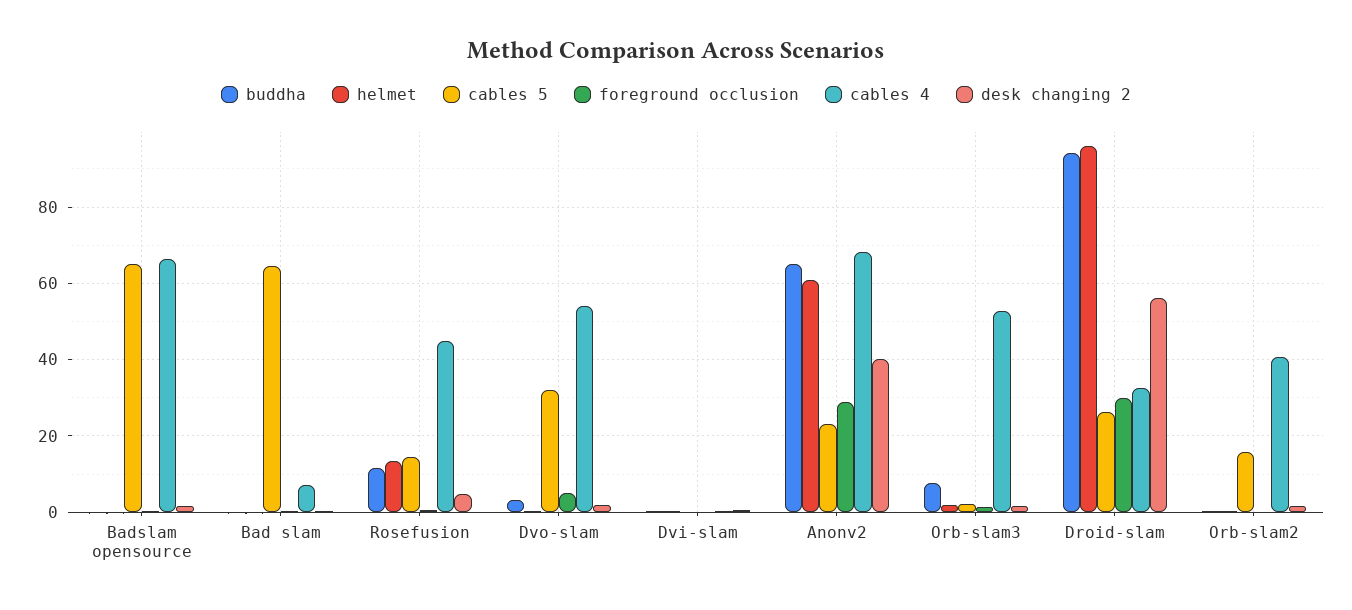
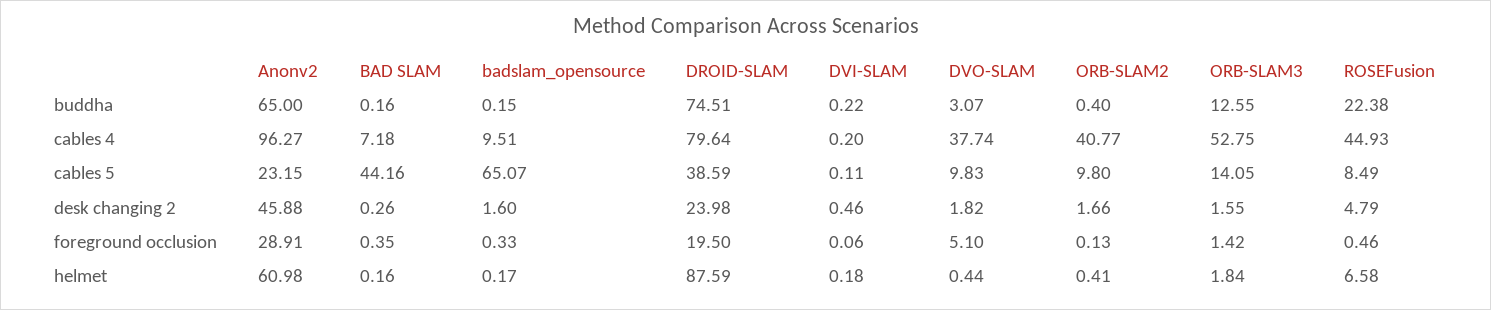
  {
    "buddha": {
      "Badslam opensource": 0.15,
      "Bad slam": 0.16,
-     "Rosefusion": 12,
+     "Rosefusion": 22.38,
      "Dvo-slam": 3.07,
      "Dvi-slam": 0.22,
      "Anonv2": 65,
-     "Orb-slam3": 8,
+     "Orb-slam3": 12.55,
-     "Droid-slam": 94,
+     "Droid-slam": 74.51,
      "Orb-slam2": 0.4
    },
    "helmet": {
      "Badslam opensource": 0.17,
      "Bad slam": 0.16,
-     "Rosefusion": 14,
+     "Rosefusion": 6.58,
      "Dvo-slam": 0.44,
      "Dvi-slam": 0.18,
      "Anonv2": 60.98,
      "Orb-slam3": 1.84,
-     "Droid-slam": 96,
+     "Droid-slam": 87.59,
      "Orb-slam2": 0.41
    },
    "cables 5": {
      "Badslam opensource": 65.07,
-     "Bad slam": 64,
+     "Bad slam": 44.16,
-     "Rosefusion": 14,
+     "Rosefusion": 8.49,
-     "Dvo-slam": 32,
+     "Dvo-slam": 9.83,
      "Dvi-slam": 0.11,
      "Anonv2": 23.15,
-     "Orb-slam3": 2,
+     "Orb-slam3": 14.05,
-     "Droid-slam": 26,
+     "Droid-slam": 38.59,
-     "Orb-slam2": 16
+     "Orb-slam2": 9.8
    },
    "foreground occlusion": {
      "Badslam opensource": 0.33,
      "Bad slam": 0.35,
      "Rosefusion": 0.46,
      "Dvo-slam": 5.1,
      "Dvi-slam": 0.06,
      "Anonv2": 28.91,
      "Orb-slam3": 1.42,
-     "Droid-slam": 30,
+     "Droid-slam": 19.5,
      "Orb-slam2": 0.13
    },
    "cables 4": {
-     "Badslam opensource": 66,
+     "Badslam opensource": 9.51,
      "Bad slam": 7.18,
      "Rosefusion": 44.93,
-     "Dvo-slam": 54,
+     "Dvo-slam": 37.74,
      "Dvi-slam": 0.2,
-     "Anonv2": 68,
+     "Anonv2": 96.27,
      "Orb-slam3": 52.75,
-     "Droid-slam": 32,
+     "Droid-slam": 79.64,
      "Orb-slam2": 40.77
    },
    "desk changing 2": {
      "Badslam opensource": 1.6,
      "Bad slam": 0.26,
      "Rosefusion": 4.79,
      "Dvo-slam": 1.82,
      "Dvi-slam": 0.46,
-     "Anonv2": 40,
+     "Anonv2": 45.88,
      "Orb-slam3": 1.55,
-     "Droid-slam": 56,
+     "Droid-slam": 23.98,
      "Orb-slam2": 1.66
    }
  }

